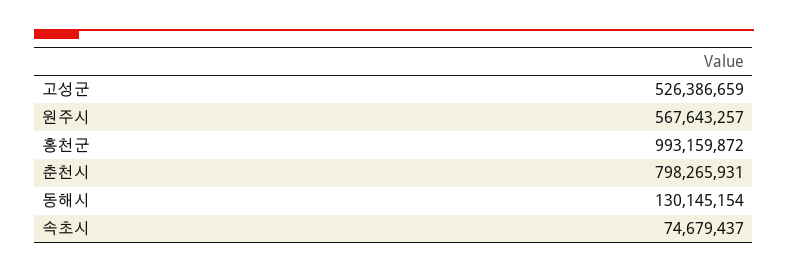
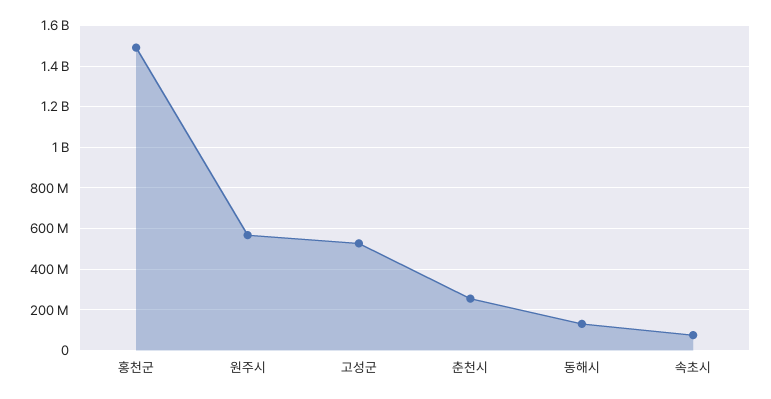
  {
    "고성군": 526386659,
    "원주시": 567643257,
-   "홍천군": 993159872,
+   "홍천군": 1500000000,
-   "춘천시": 798265931,
+   "춘천시": 250000000,
    "동해시": 130145154,
    "속초시": 74679437
  }

